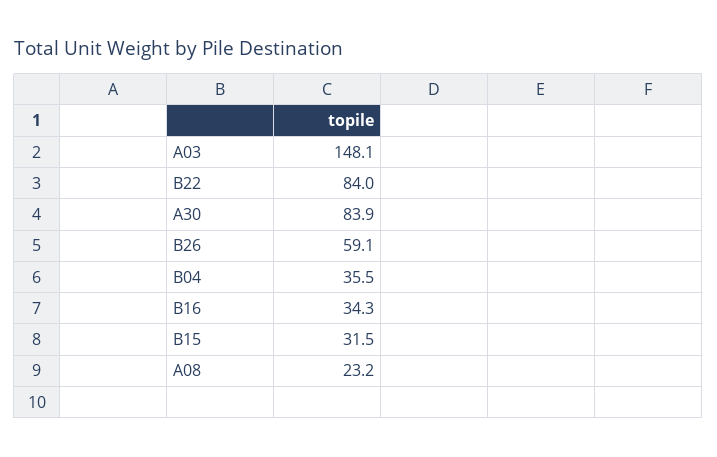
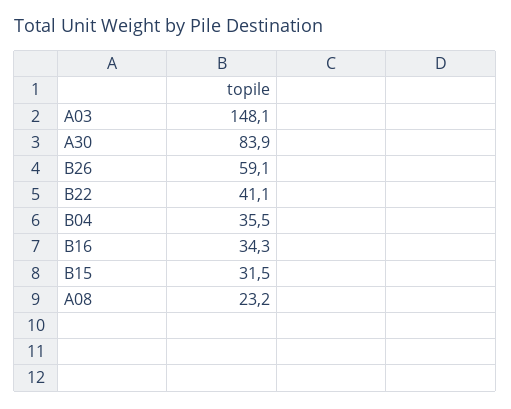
  {
    "A03": 148.1,
-   "B22": 84,
+   "B22": 41.1,
    "A30": 83.9,
    "B26": 59.1,
    "B04": 35.5,
    "B16": 34.3,
    "B15": 31.5,
    "A08": 23.2
  }

